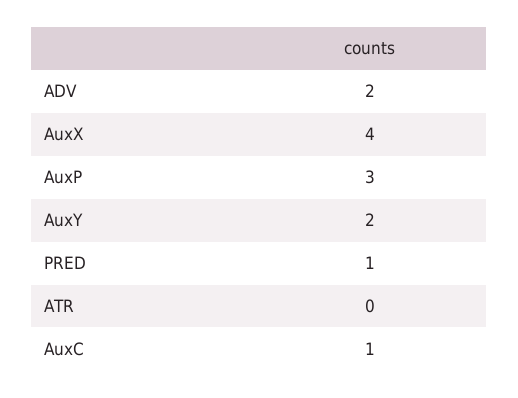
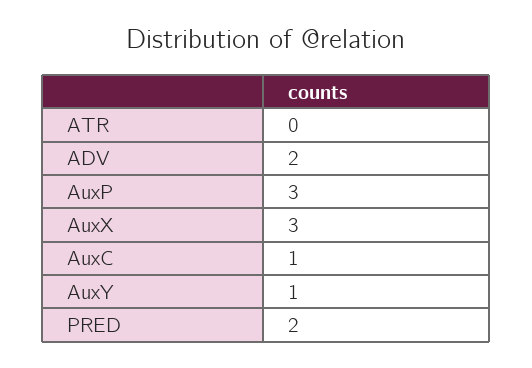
  {
    "ADV": 2,
-   "AuxX": 4,
+   "AuxX": 3,
    "AuxP": 3,
-   "AuxY": 2,
+   "AuxY": 1,
-   "PRED": 1,
+   "PRED": 2,
    "ATR": 0,
    "AuxC": 1
  }

